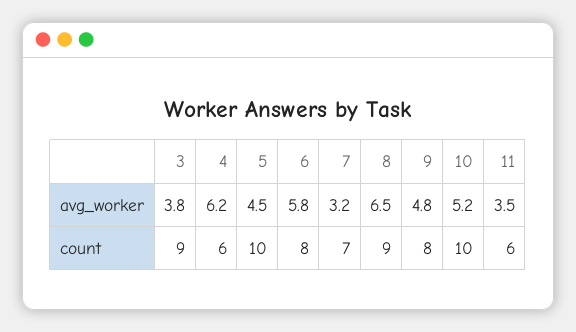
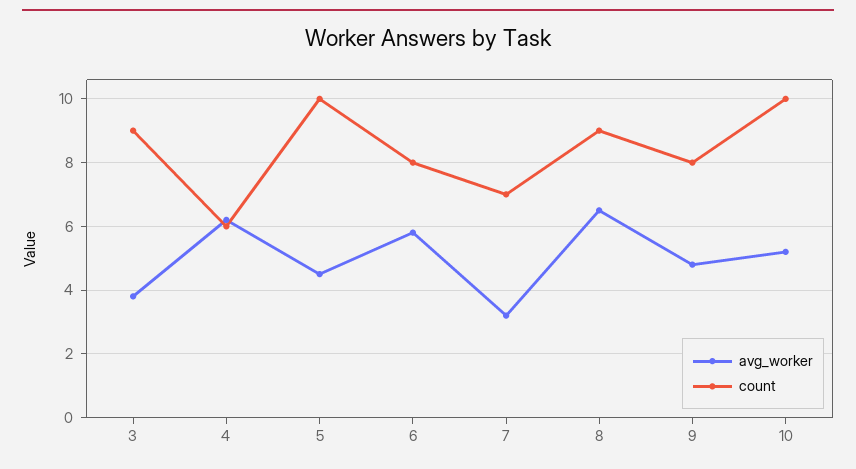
  {
    "avg_worker": {
      "3": 3.8,
      "4": 6.2,
      "5": 4.5,
      "6": 5.8,
      "7": 3.2,
      "8": 6.5,
      "9": 4.8,
-     "10": 5.2,
+     "10": 5.2
-     "11": 3.5
    },
    "count": {
      "3": 9,
      "4": 6,
      "5": 10,
      "6": 8,
      "7": 7,
      "8": 9,
      "9": 8,
-     "10": 10,
+     "10": 10
-     "11": 6
    }
  }

